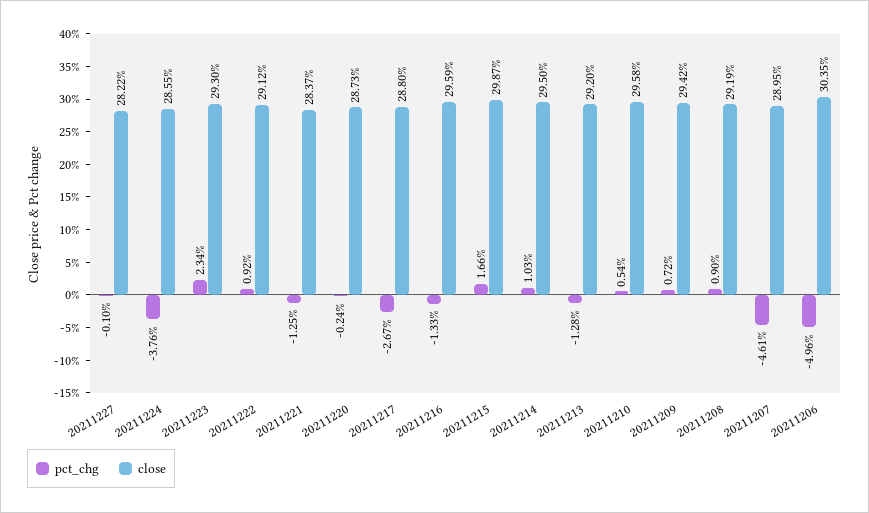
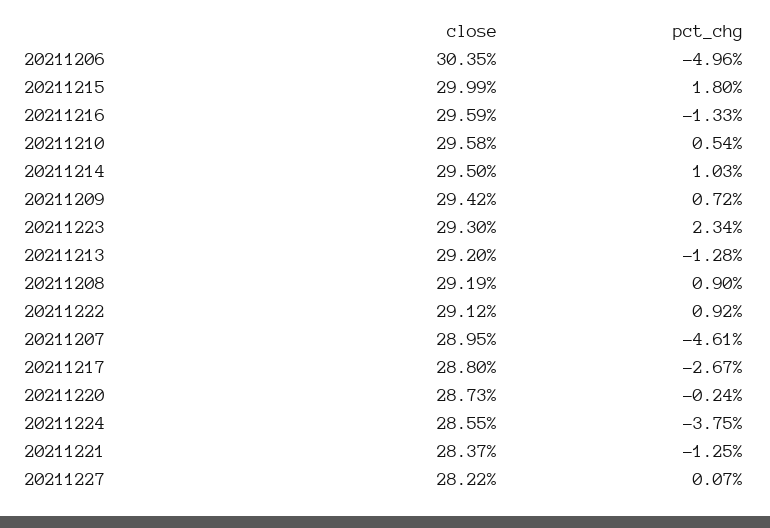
  {
    "pct_chg": {
-     "20211227": -0.1,
+     "20211227": 0.07,
-     "20211224": -3.76,
+     "20211224": -3.75,
      "20211223": 2.34,
      "20211222": 0.92,
      "20211221": -1.25,
      "20211220": -0.24,
      "20211217": -2.67,
      "20211216": -1.33,
-     "20211215": 1.66,
+     "20211215": 1.8,
      "20211214": 1.03,
      "20211213": -1.28,
      "20211210": 0.54,
      "20211209": 0.72,
      "20211208": 0.9,
      "20211207": -4.61,
      "20211206": -4.96
    },
    "close": {
      "20211227": 28.22,
      "20211224": 28.55,
      "20211223": 29.3,
      "20211222": 29.12,
      "20211221": 28.37,
      "20211220": 28.73,
      "20211217": 28.8,
      "20211216": 29.59,
-     "20211215": 29.87,
+     "20211215": 29.99,
      "20211214": 29.5,
      "20211213": 29.2,
      "20211210": 29.58,
      "20211209": 29.42,
      "20211208": 29.19,
      "20211207": 28.95,
      "20211206": 30.35
    }
  }

